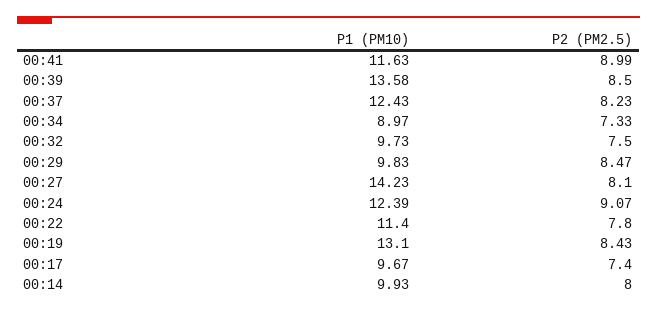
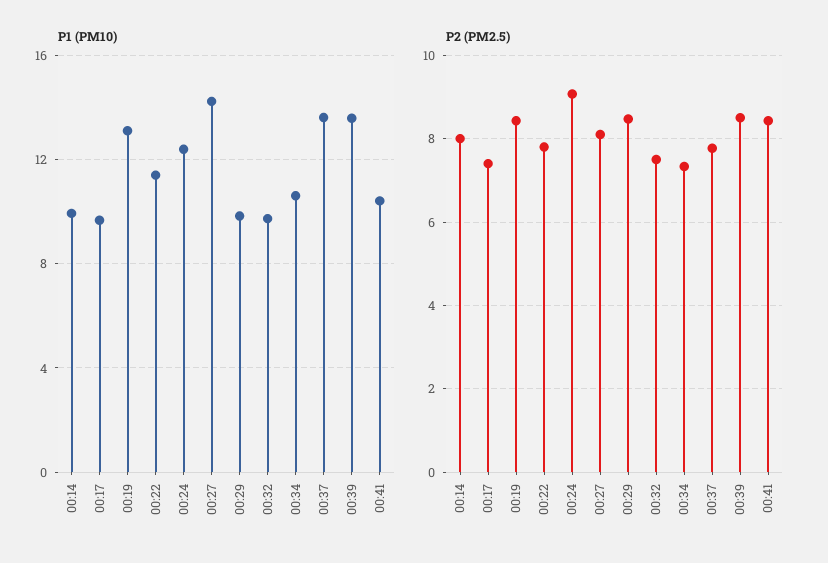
  {
    "P1 (PM10)": {
-     "00:41": 11.63,
+     "00:41": 10.5,
      "00:39": 13.58,
-     "00:37": 12.43,
+     "00:37": 13.5,
-     "00:34": 8.97,
+     "00:34": 10.5,
      "00:32": 9.73,
      "00:29": 9.83,
      "00:27": 14.23,
      "00:24": 12.39,
      "00:22": 11.4,
      "00:19": 13.1,
      "00:17": 9.67,
      "00:14": 9.93
    },
    "P2 (PM2.5)": {
-     "00:41": 8.99,
+     "00:41": 8.4,
      "00:39": 8.5,
-     "00:37": 8.23,
+     "00:37": 7.8,
      "00:34": 7.33,
      "00:32": 7.5,
      "00:29": 8.47,
      "00:27": 8.1,
      "00:24": 9.07,
      "00:22": 7.8,
      "00:19": 8.43,
      "00:17": 7.4,
      "00:14": 8
    }
  }

